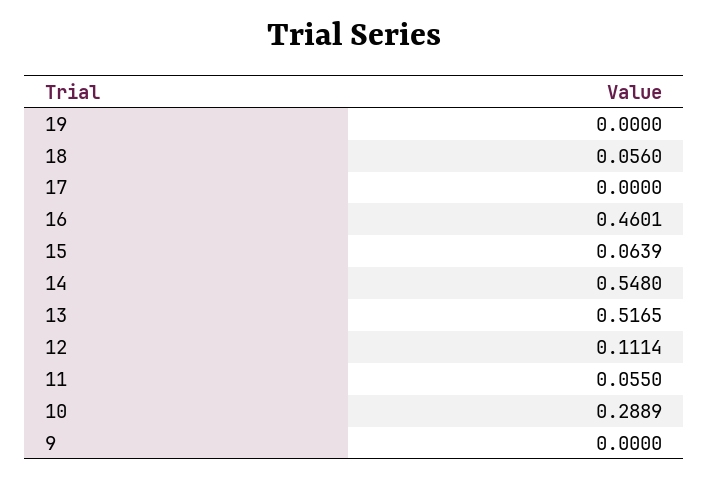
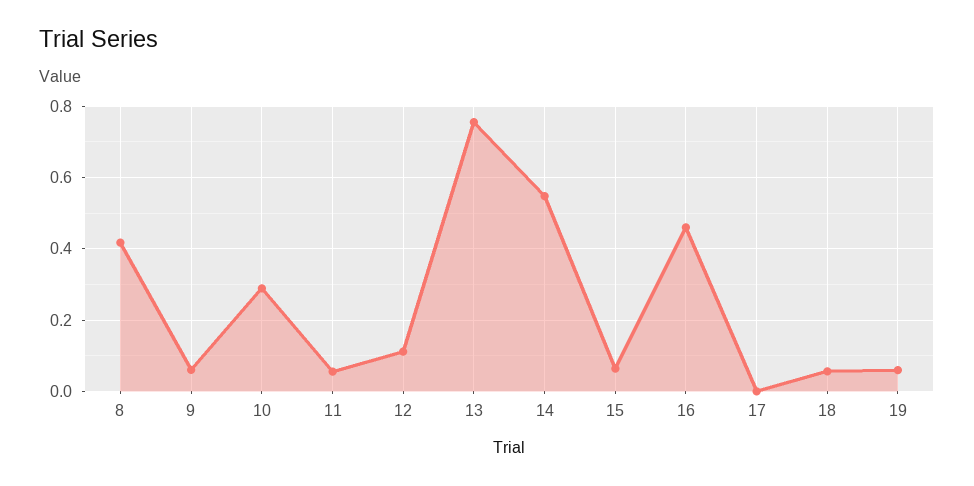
  {
-   "19": 0,
+   "19": 0.06,
    "18": 0.056,
    "17": 0,
    "16": 0.4601,
    "15": 0.0639,
    "14": 0.548,
-   "13": 0.5165,
+   "13": 0.76,
    "12": 0.1114,
    "11": 0.055,
    "10": 0.2889,
-   "9": 0
+   "9": 0.06,
+   "8": 0.42
  }

